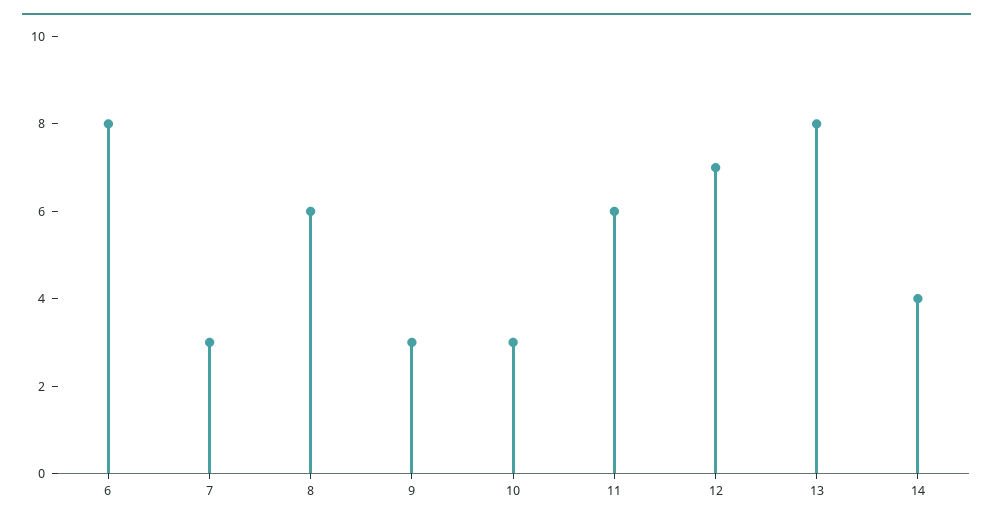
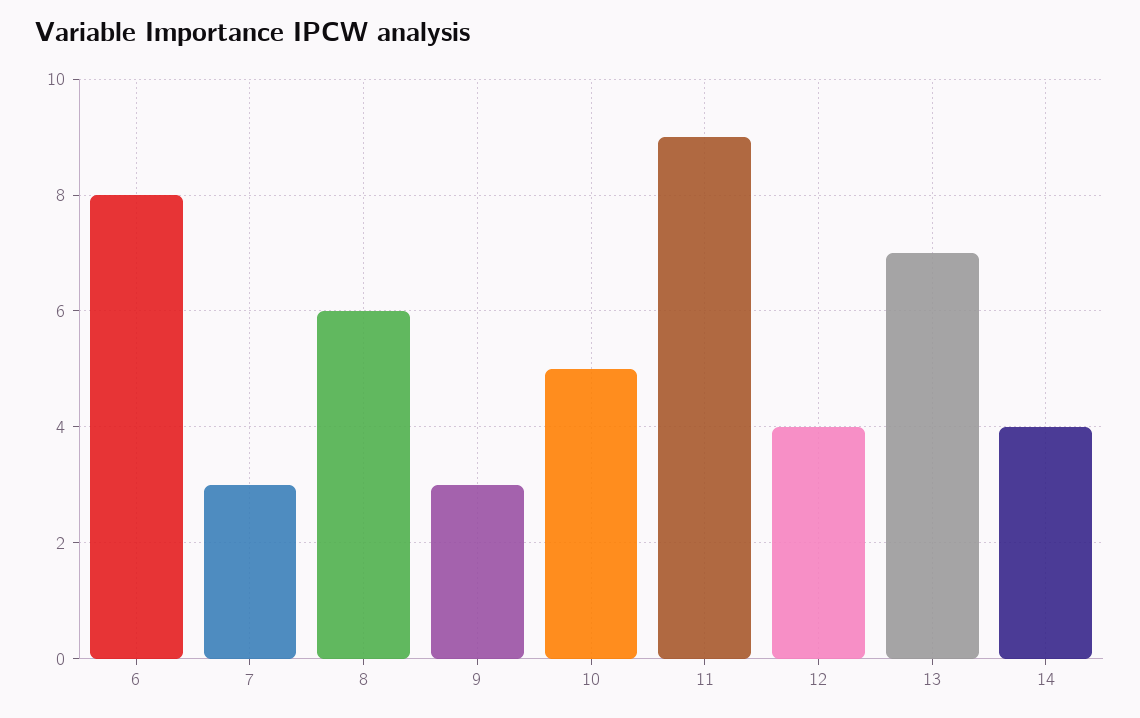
  {
    "6": 8,
    "7": 3,
    "8": 6,
    "9": 3,
-   "10": 3,
+   "10": 5,
-   "11": 6,
+   "11": 9,
-   "12": 7,
+   "12": 4,
-   "13": 8,
+   "13": 7,
    "14": 4
  }

